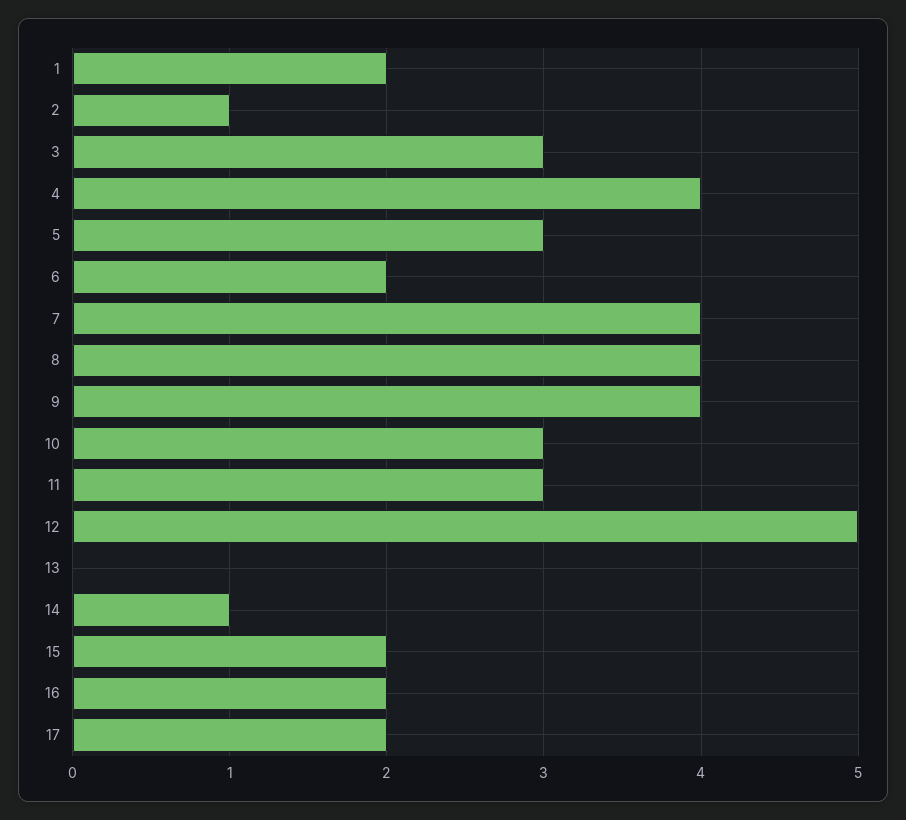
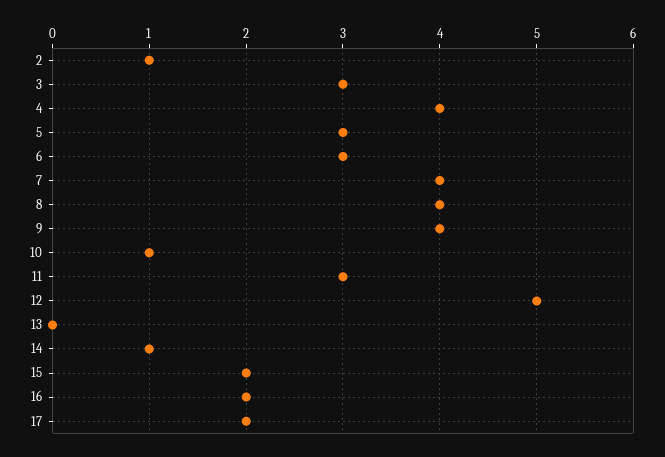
  {
-   "1": 2,
    "2": 1,
    "3": 3,
    "4": 4,
    "5": 3,
-   "6": 2,
+   "6": 3,
    "7": 4,
    "8": 4,
    "9": 4,
-   "10": 3,
+   "10": 1,
    "11": 3,
    "12": 5,
    "13": 0,
    "14": 1,
    "15": 2,
    "16": 2,
    "17": 2
  }

